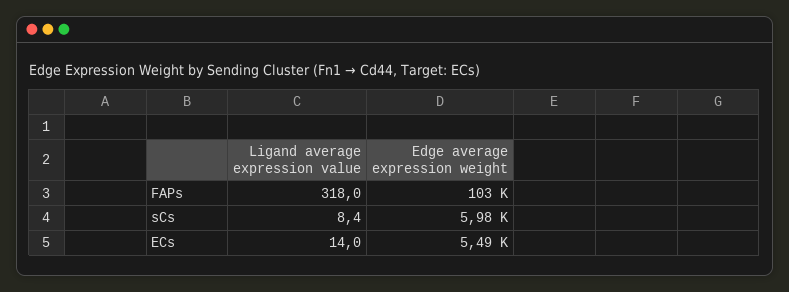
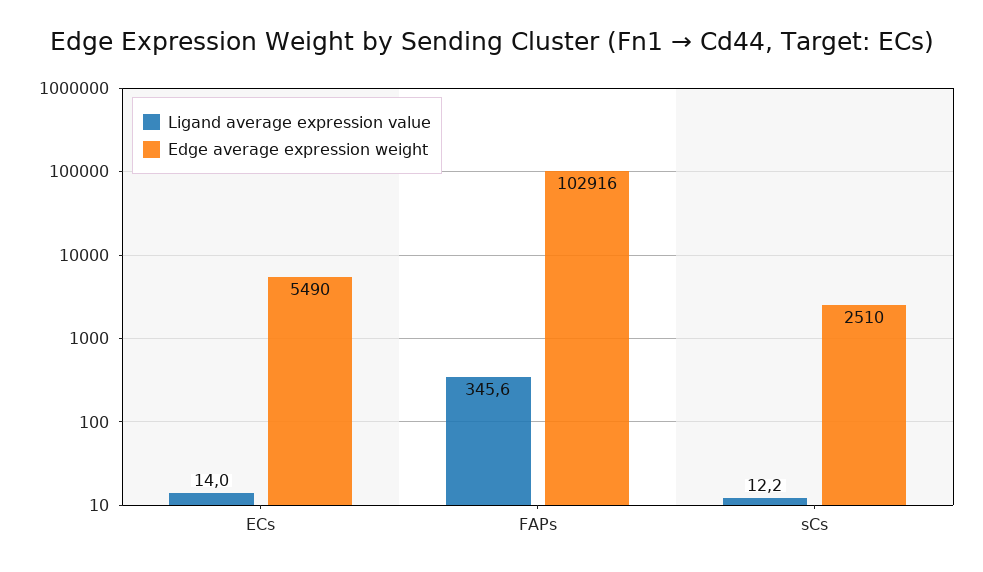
  {
    "Ligand average expression value": {
-     "FAPs": 318,
+     "FAPs": 345.6,
-     "sCs": 8.4,
+     "sCs": 12.2,
      "ECs": 14
    },
    "Edge average expression weight": {
      "FAPs": 102916,
-     "sCs": 5980,
+     "sCs": 2510,
      "ECs": 5490
    }
  }

